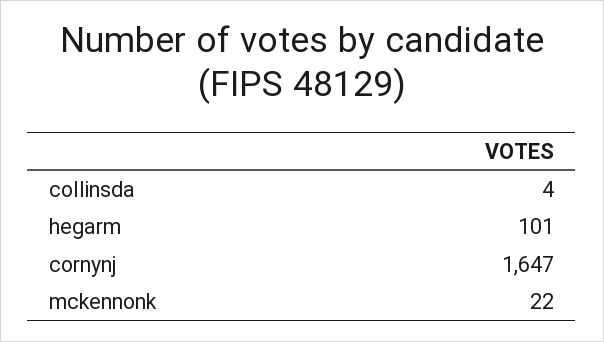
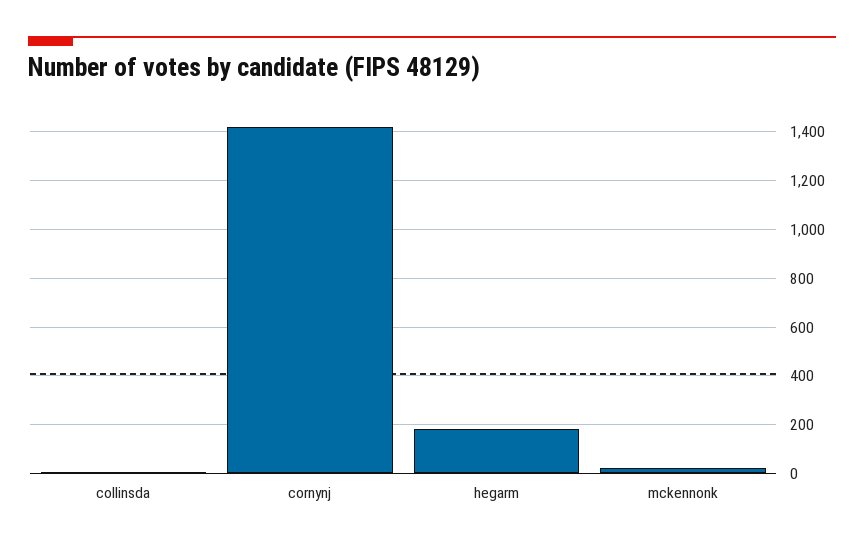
  {
    "collinsda": 4,
-   "hegarm": 101,
+   "hegarm": 175,
-   "cornynj": 1647,
+   "cornynj": 1425,
    "mckennonk": 22
  }

